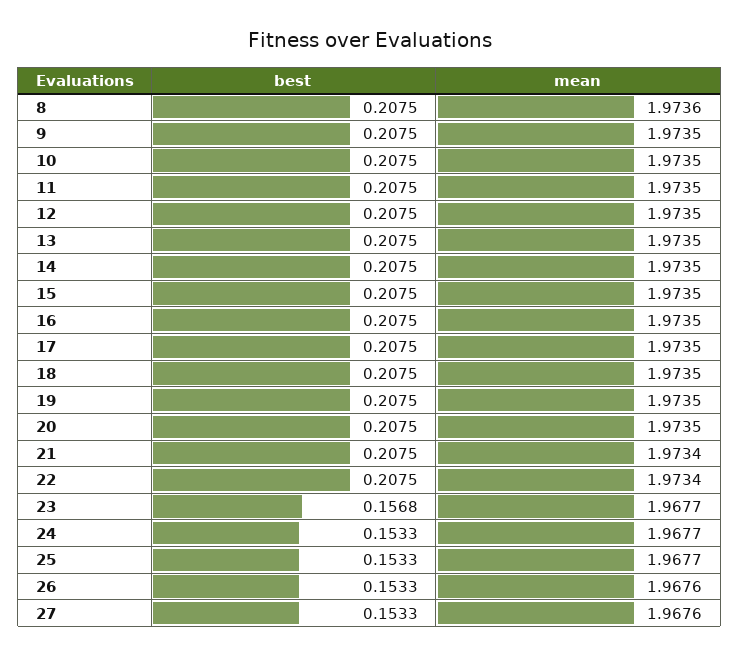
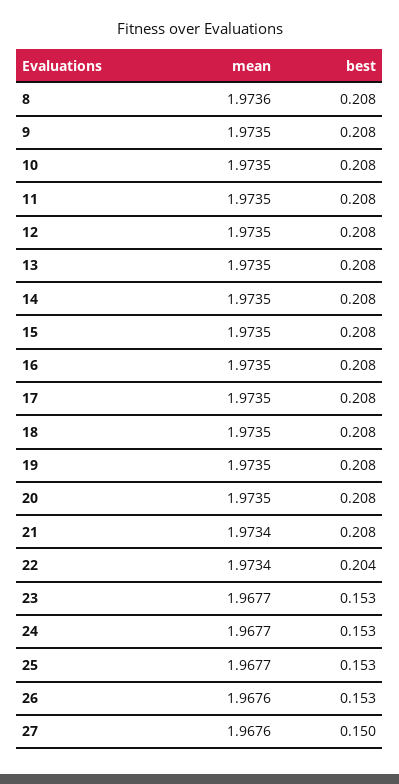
  {
    "best": {
      "8": 0.2075,
      "9": 0.2075,
      "10": 0.2075,
      "11": 0.2075,
      "12": 0.2075,
      "13": 0.2075,
      "14": 0.2075,
      "15": 0.2075,
      "16": 0.2075,
      "17": 0.2075,
      "18": 0.2075,
      "19": 0.2075,
      "20": 0.2075,
      "21": 0.2075,
-     "22": 0.2075,
+     "22": 0.204,
-     "23": 0.1568,
+     "23": 0.153,
      "24": 0.1533,
      "25": 0.1533,
      "26": 0.1533,
-     "27": 0.1533
+     "27": 0.15
    },
    "mean": {
      "8": 1.9736,
      "9": 1.9735,
      "10": 1.9735,
      "11": 1.9735,
      "12": 1.9735,
      "13": 1.9735,
      "14": 1.9735,
      "15": 1.9735,
      "16": 1.9735,
      "17": 1.9735,
      "18": 1.9735,
      "19": 1.9735,
      "20": 1.9735,
      "21": 1.9734,
      "22": 1.9734,
      "23": 1.9677,
      "24": 1.9677,
      "25": 1.9677,
      "26": 1.9676,
      "27": 1.9676
    }
  }

